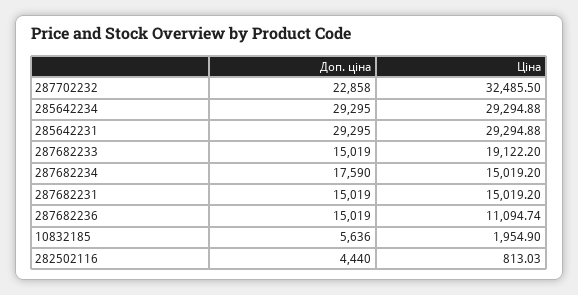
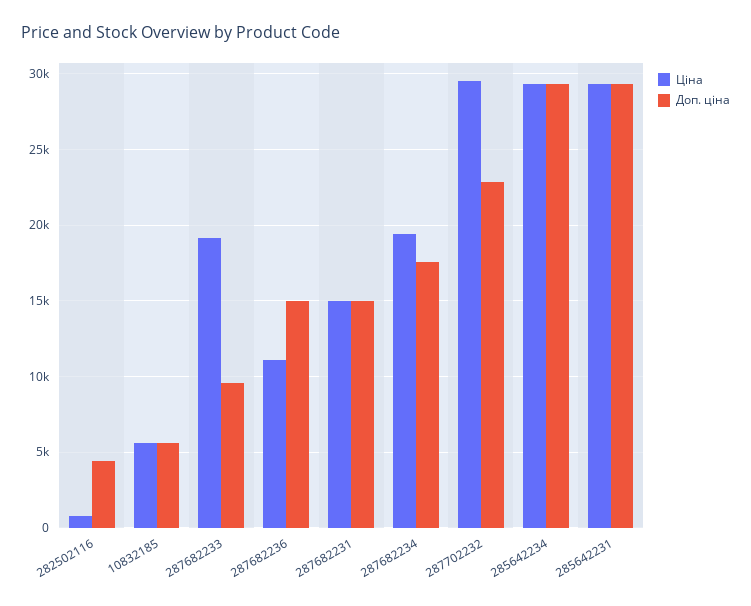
  {
    "Доп. ціна": {
      "287702232": 22858,
      "285642234": 29295,
      "285642231": 29295,
-     "287682233": 15019,
+     "287682233": 9500,
      "287682234": 17590,
      "287682231": 15019,
      "287682236": 15019,
      "10832185": 5636,
      "282502116": 4440
    },
    "Ціна": {
-     "287702232": 32485.5,
+     "287702232": 29500,
      "285642234": 29294.88,
      "285642231": 29294.88,
      "287682233": 19122.2,
-     "287682234": 15019.2,
+     "287682234": 19500,
      "287682231": 15019.2,
      "287682236": 11094.74,
-     "10832185": 1954.9,
+     "10832185": 5500,
      "282502116": 813.03
    }
  }

